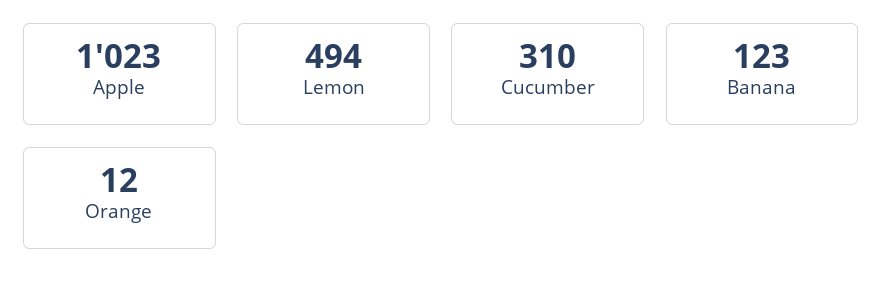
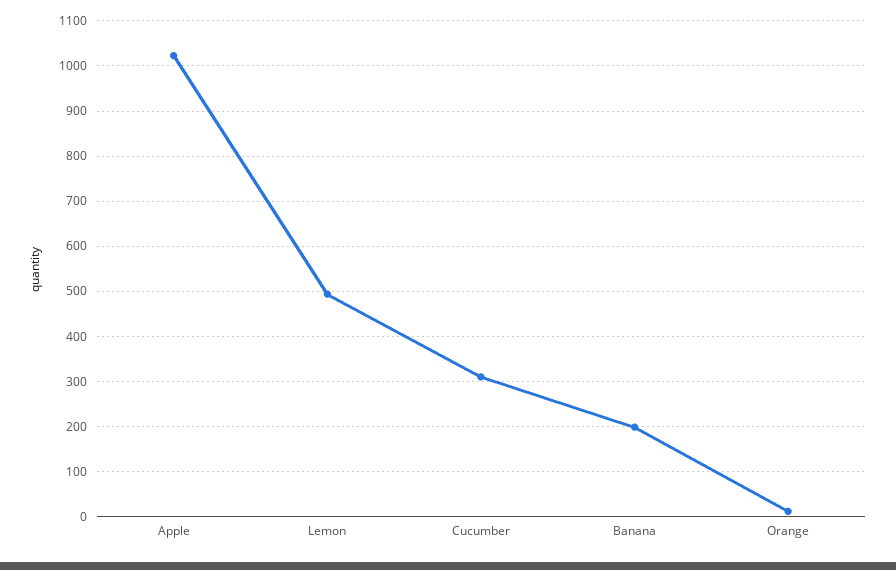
  {
    "Apple": 1023,
    "Lemon": 494,
    "Cucumber": 310,
-   "Banana": 123,
+   "Banana": 200,
    "Orange": 12
  }

